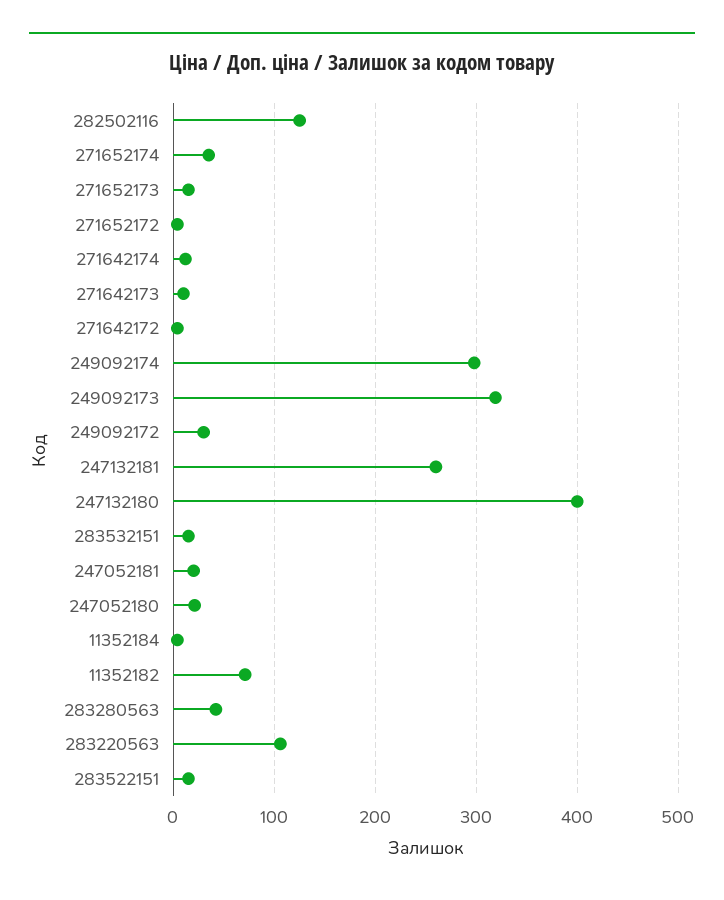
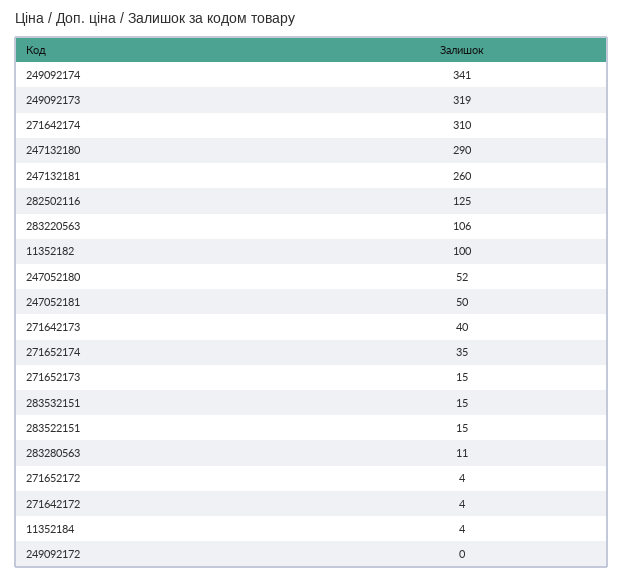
  {
    "282502116": 125,
    "271652174": 35,
    "271652173": 15,
    "271652172": 4,
-   "271642174": 10,
+   "271642174": 310,
-   "271642173": 10,
+   "271642173": 40,
    "271642172": 4,
-   "249092174": 300,
+   "249092174": 341,
    "249092173": 319,
-   "249092172": 30,
+   "249092172": 0,
    "247132181": 260,
-   "247132180": 400,
+   "247132180": 290,
    "283532151": 15,
-   "247052181": 20,
+   "247052181": 50,
-   "247052180": 20,
+   "247052180": 52,
    "11352184": 4,
-   "11352182": 70,
+   "11352182": 100,
-   "283280563": 40,
+   "283280563": 11,
    "283220563": 106,
    "283522151": 15
  }

